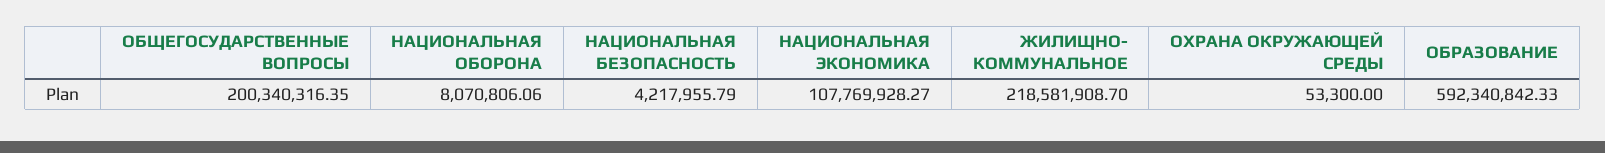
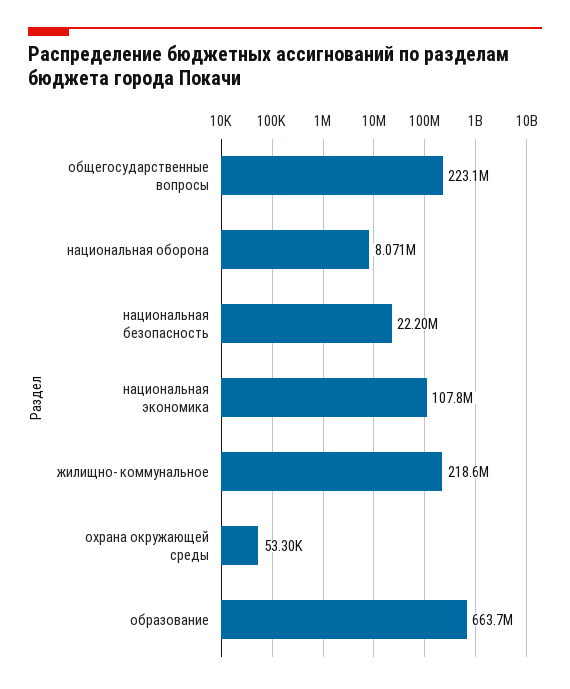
  {
-   "ОБЩЕГОСУДАРСТВЕННЫЕ ВОПРОСЫ": 200340316.35,
+   "ОБЩЕГОСУДАРСТВЕННЫЕ ВОПРОСЫ": 223100000,
    "НАЦИОНАЛЬНАЯ ОБОРОНА": 8070806.06,
-   "НАЦИОНАЛЬНАЯ БЕЗОПАСНОСТЬ": 4217955.79,
+   "НАЦИОНАЛЬНАЯ БЕЗОПАСНОСТЬ": 22200000,
    "НАЦИОНАЛЬНАЯ ЭКОНОМИКА": 107769928.27,
    "ЖИЛИЩНО- КОММУНАЛЬНОЕ": 218581908.7,
    "ОХРАНА ОКРУЖАЮЩЕЙ СРЕДЫ": 53300,
-   "ОБРАЗОВАНИЕ": 592340842.33
+   "ОБРАЗОВАНИЕ": 663700000
  }

